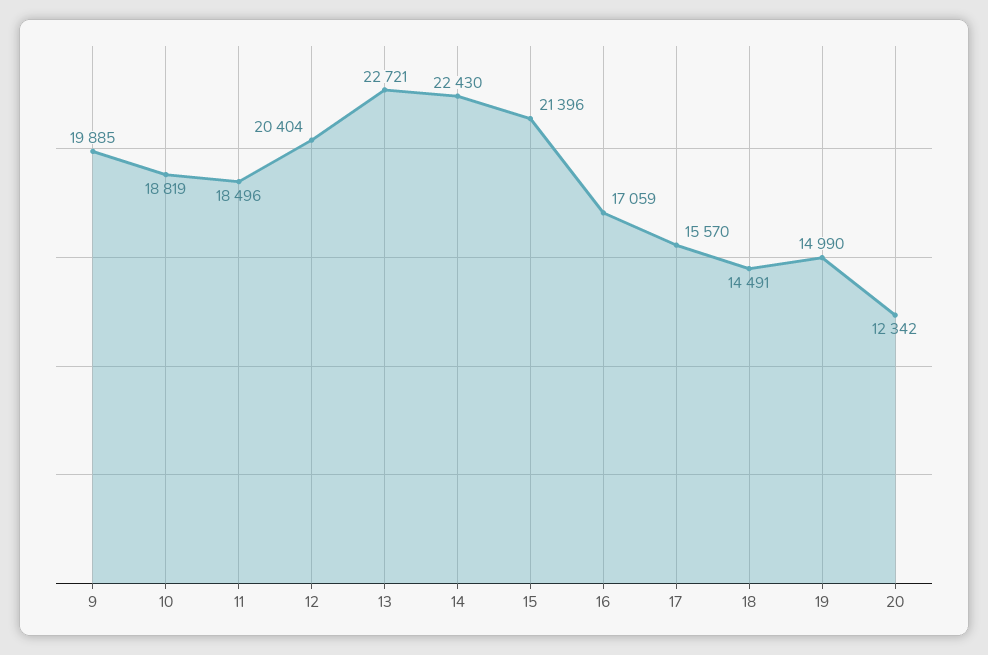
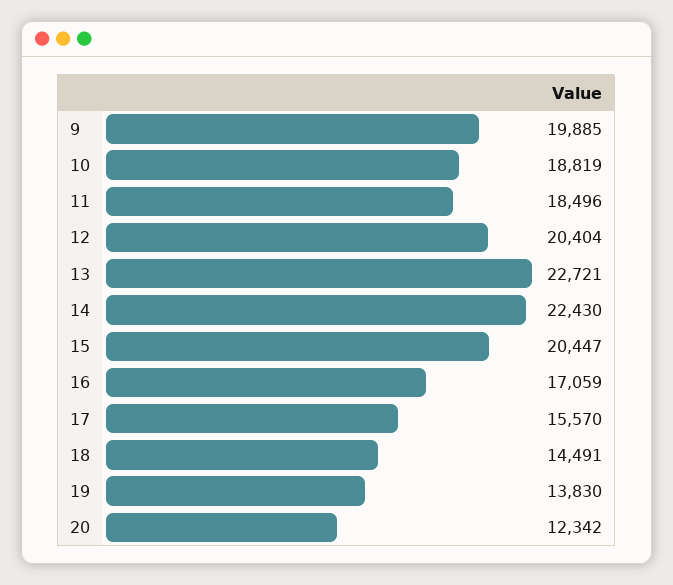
  {
    "9": 19885,
    "10": 18819,
    "11": 18496,
    "12": 20404,
    "13": 22721,
    "14": 22430,
-   "15": 21396,
+   "15": 20447,
    "16": 17059,
    "17": 15570,
    "18": 14491,
-   "19": 14990,
+   "19": 13830,
    "20": 12342
  }

